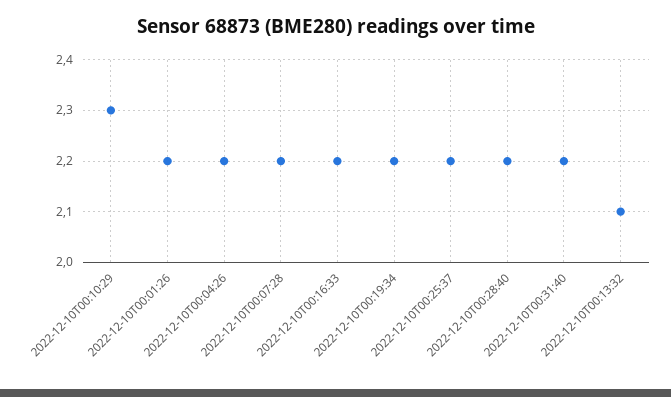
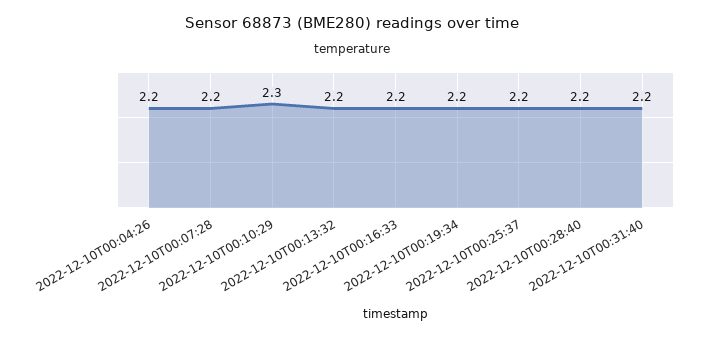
  {
    "2022-12-10T00:10:29": 2.3,
-   "2022-12-10T00:01:26": 2.2,
    "2022-12-10T00:04:26": 2.2,
    "2022-12-10T00:07:28": 2.2,
    "2022-12-10T00:16:33": 2.2,
    "2022-12-10T00:19:34": 2.2,
    "2022-12-10T00:25:37": 2.2,
    "2022-12-10T00:28:40": 2.2,
    "2022-12-10T00:31:40": 2.2,
-   "2022-12-10T00:13:32": 2.1
+   "2022-12-10T00:13:32": 2.2
  }

